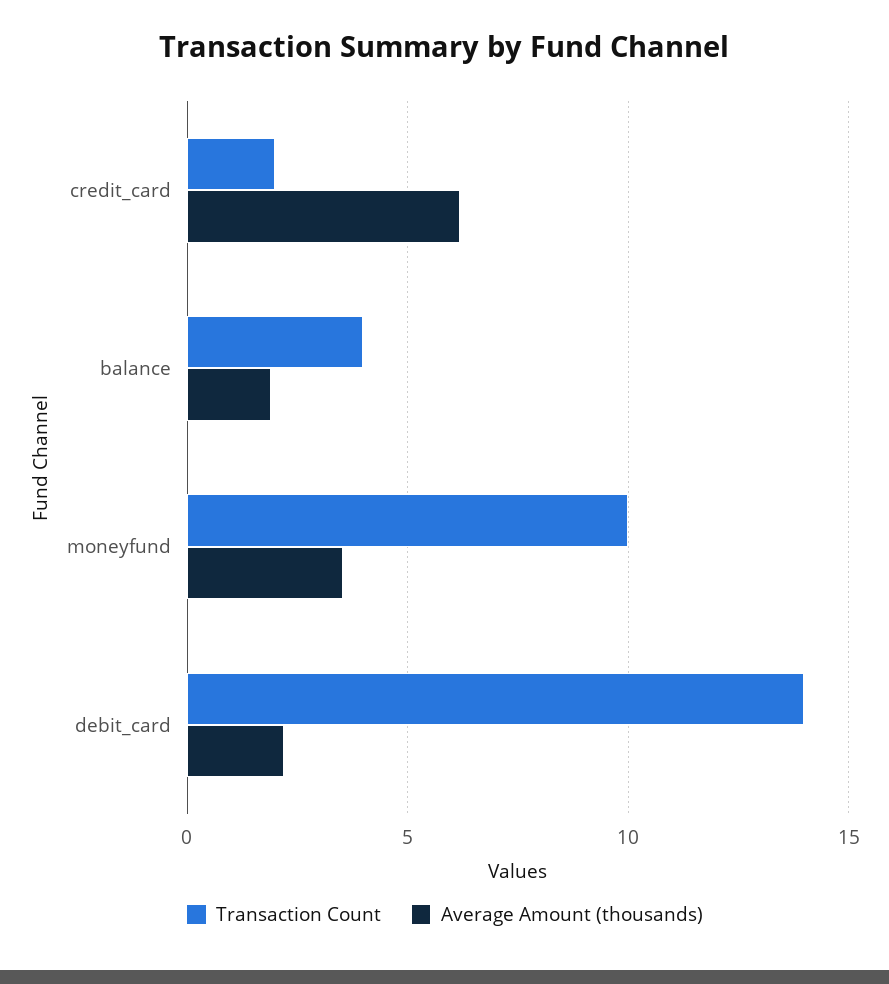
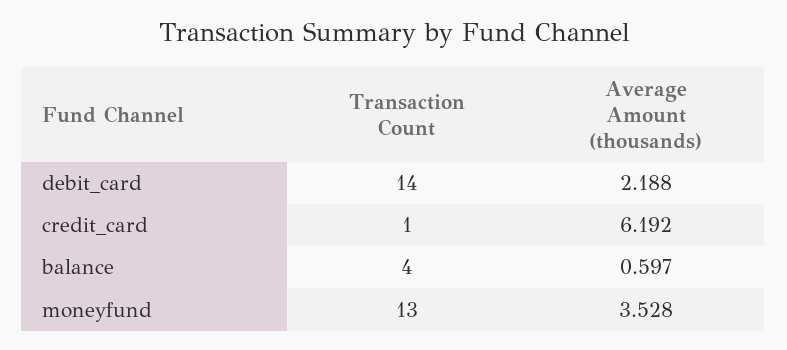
  {
    "Transaction Count": {
-     "credit_card": 2,
+     "credit_card": 1,
      "balance": 4,
-     "moneyfund": 10,
+     "moneyfund": 13,
      "debit_card": 14
    },
    "Average Amount (thousands)": {
      "credit_card": 6.192,
-     "balance": 2,
+     "balance": 0.597,
      "moneyfund": 3.528,
      "debit_card": 2.188
    }
  }

